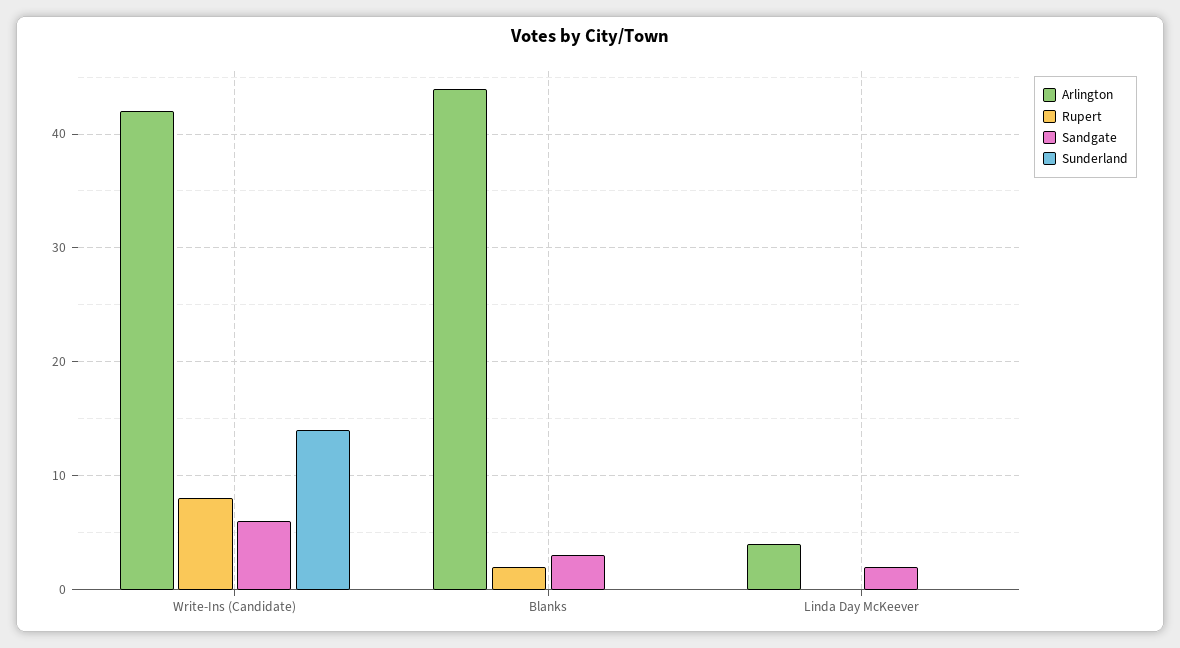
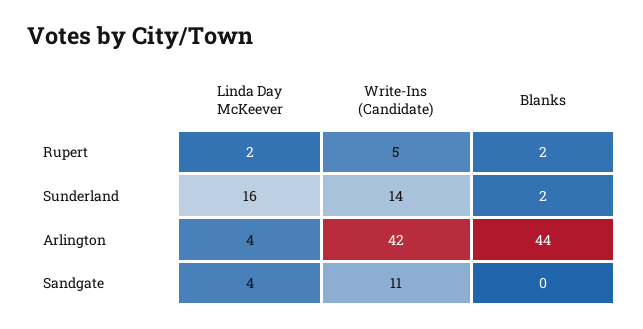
  {
    "Arlington": {
      "Write-Ins (Candidate)": 42,
      "Blanks": 44,
      "Linda Day McKeever": 4
    },
    "Rupert": {
-     "Write-Ins (Candidate)": 8,
+     "Write-Ins (Candidate)": 5,
      "Blanks": 2,
-     "Linda Day McKeever": 0
+     "Linda Day McKeever": 2
    },
    "Sandgate": {
-     "Write-Ins (Candidate)": 6,
+     "Write-Ins (Candidate)": 11,
-     "Blanks": 3,
+     "Blanks": 0,
-     "Linda Day McKeever": 2
+     "Linda Day McKeever": 4
    },
    "Sunderland": {
      "Write-Ins (Candidate)": 14,
-     "Blanks": 0,
+     "Blanks": 2,
-     "Linda Day McKeever": 0
+     "Linda Day McKeever": 16
    }
  }

